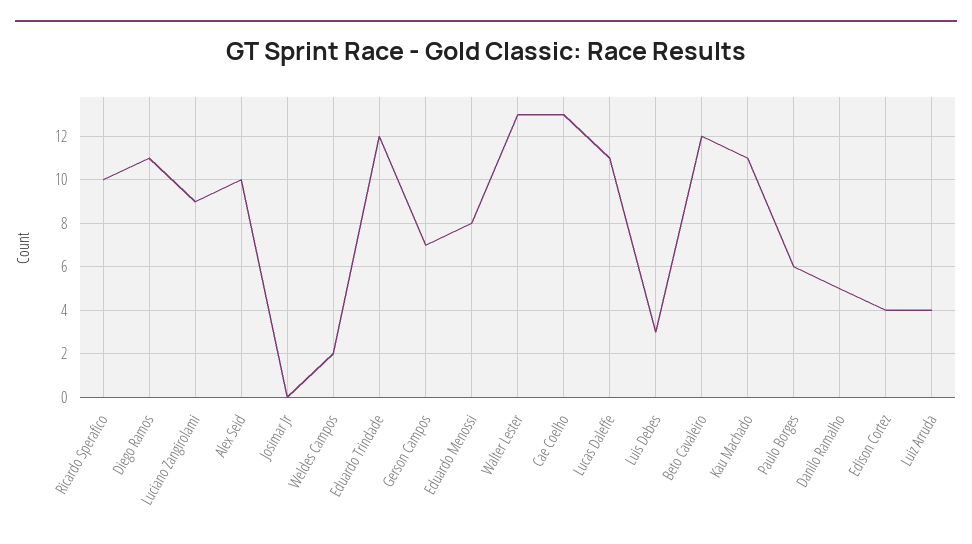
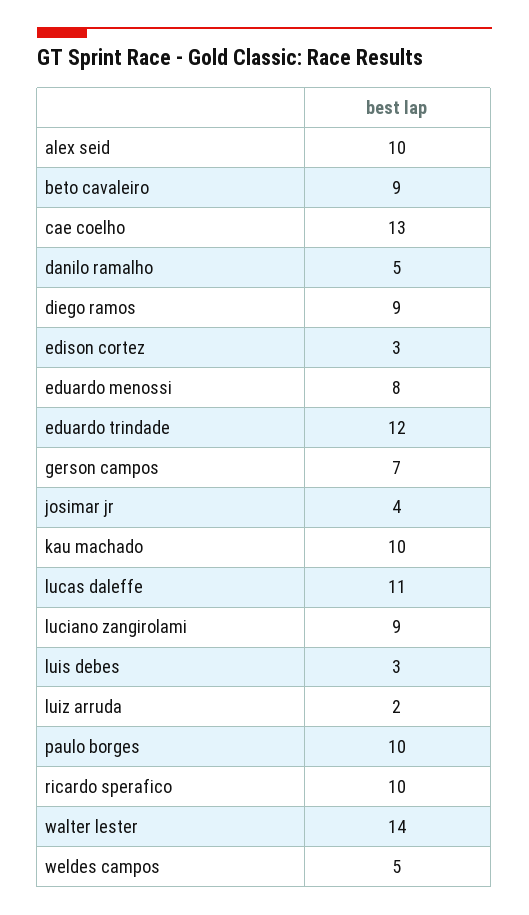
  {
    "Ricardo Sperafico": 10,
-   "Diego Ramos": 11,
+   "Diego Ramos": 9,
    "Luciano Zangirolami": 9,
    "Alex Seid": 10,
-   "Josimar Jr": 0,
+   "Josimar Jr": 4,
-   "Weldes Campos": 2,
+   "Weldes Campos": 5,
    "Eduardo Trindade": 12,
    "Gerson Campos": 7,
    "Eduardo Menossi": 8,
-   "Walter Lester": 13,
+   "Walter Lester": 14,
    "Cae Coelho": 13,
    "Lucas Daleffe": 11,
    "Luis Debes": 3,
-   "Beto Cavaleiro": 12,
+   "Beto Cavaleiro": 9,
-   "Kau Machado": 11,
+   "Kau Machado": 10,
-   "Paulo Borges": 6,
+   "Paulo Borges": 10,
    "Danilo Ramalho": 5,
-   "Edison Cortez": 4,
+   "Edison Cortez": 3,
-   "Luiz Arruda": 4
+   "Luiz Arruda": 2
  }

